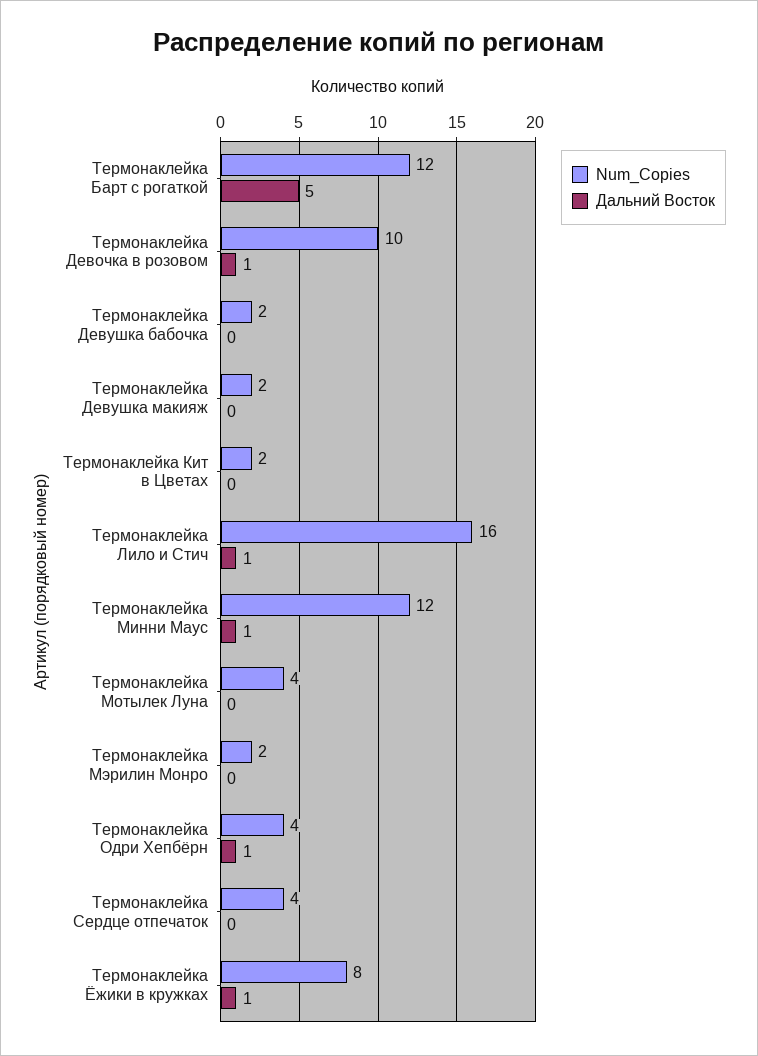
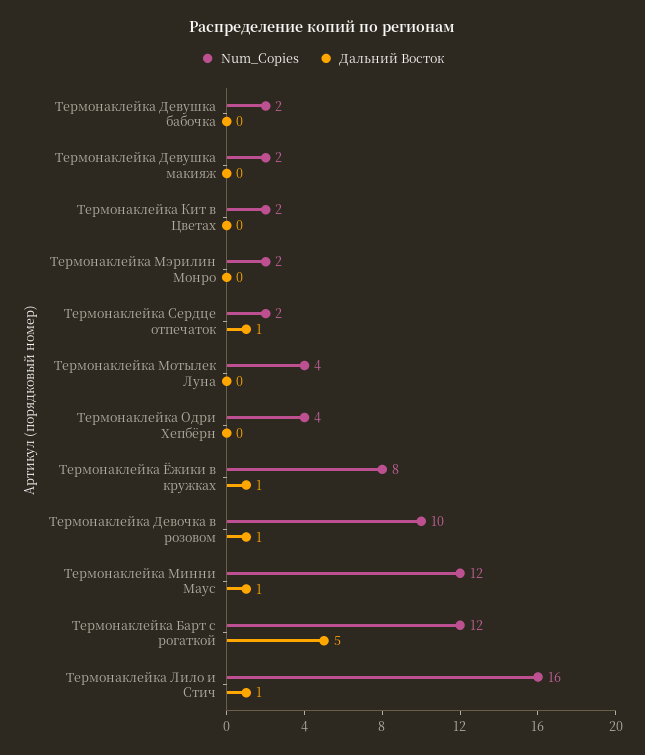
  {
    "Num_Copies": {
      "Термонаклейка Барт с рогаткой": 12,
      "Термонаклейка Девочка в розовом": 10,
      "Термонаклейка Девушка бабочка": 2,
      "Термонаклейка Девушка макияж": 2,
      "Термонаклейка Кит в Цветах": 2,
      "Термонаклейка Лило и Стич": 16,
      "Термонаклейка Минни Маус": 12,
      "Термонаклейка Мотылек Луна": 4,
      "Термонаклейка Мэрилин Монро": 2,
      "Термонаклейка Одри Хепбёрн": 4,
-     "Термонаклейка Сердце отпечаток": 4,
+     "Термонаклейка Сердце отпечаток": 2,
      "Термонаклейка Ёжики в кружках": 8
    },
    "Дальний Восток": {
      "Термонаклейка Барт с рогаткой": 5,
      "Термонаклейка Девочка в розовом": 1,
      "Термонаклейка Девушка бабочка": 0,
      "Термонаклейка Девушка макияж": 0,
      "Термонаклейка Кит в Цветах": 0,
      "Термонаклейка Лило и Стич": 1,
      "Термонаклейка Минни Маус": 1,
      "Термонаклейка Мотылек Луна": 0,
      "Термонаклейка Мэрилин Монро": 0,
-     "Термонаклейка Одри Хепбёрн": 1,
+     "Термонаклейка Одри Хепбёрн": 0,
-     "Термонаклейка Сердце отпечаток": 0,
+     "Термонаклейка Сердце отпечаток": 1,
      "Термонаклейка Ёжики в кружках": 1
    }
  }

